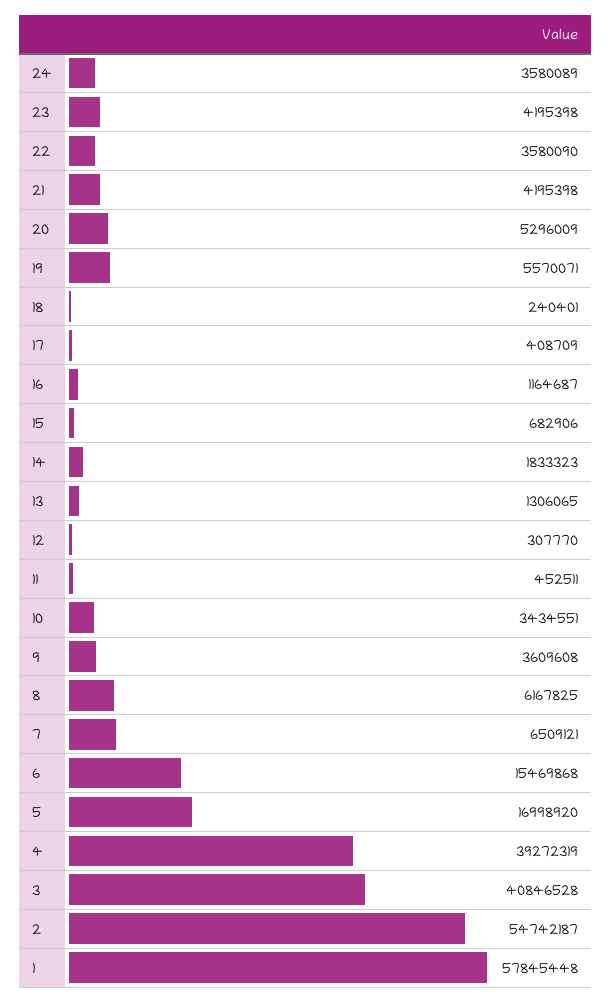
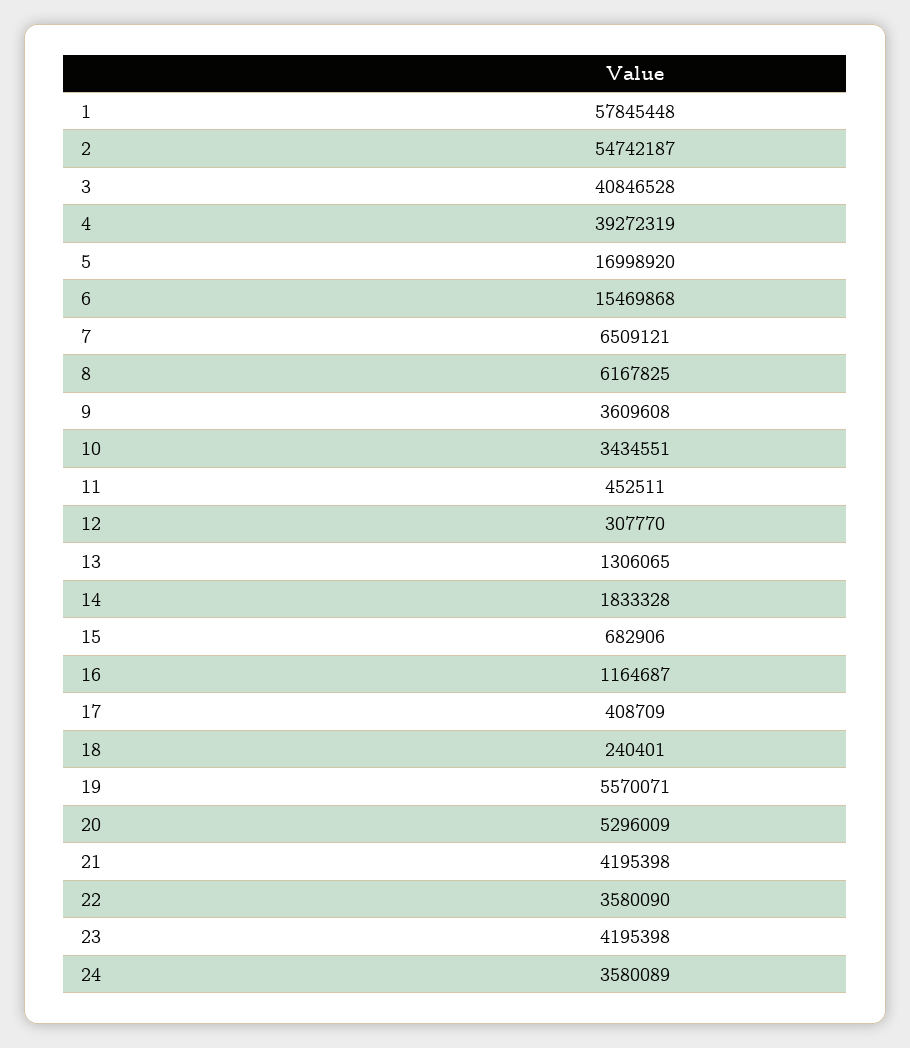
  {
    "24": 3580089,
    "23": 4195398,
    "22": 3580090,
    "21": 4195398,
    "20": 5296009,
    "19": 5570071,
    "18": 240401,
    "17": 408709,
    "16": 1164687,
    "15": 682906,
-   "14": 1833323,
+   "14": 1833328,
    "13": 1306065,
    "12": 307770,
    "11": 452511,
    "10": 3434551,
    "9": 3609608,
    "8": 6167825,
    "7": 6509121,
    "6": 15469868,
    "5": 16998920,
    "4": 39272319,
    "3": 40846528,
    "2": 54742187,
    "1": 57845448
  }

